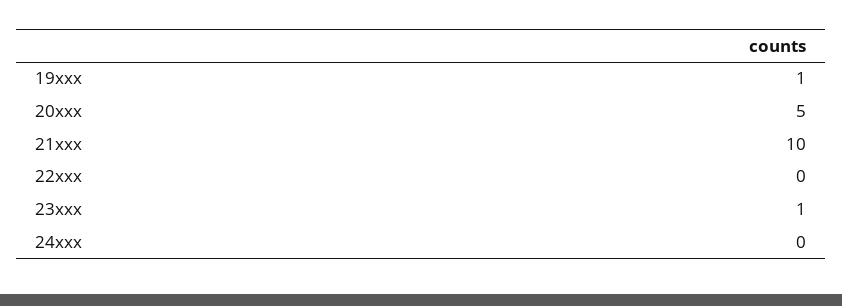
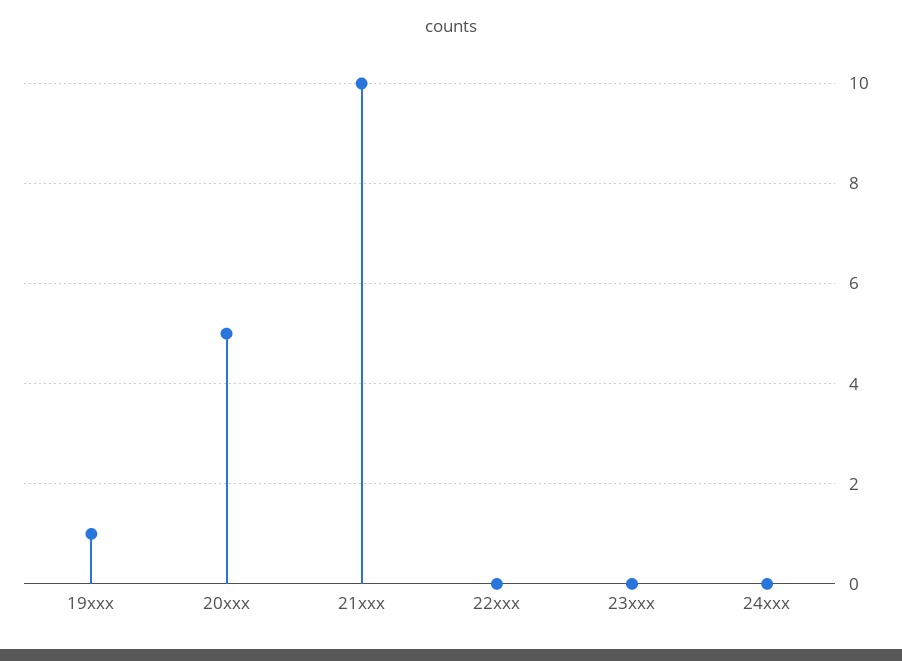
  {
    "19xxx": 1,
    "20xxx": 5,
    "21xxx": 10,
    "22xxx": 0,
-   "23xxx": 1,
+   "23xxx": 0,
    "24xxx": 0
  }

